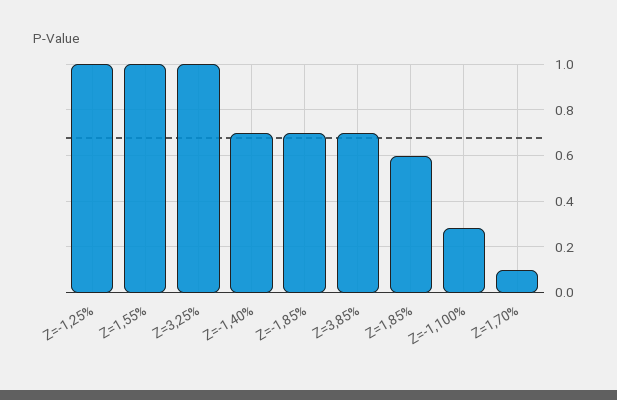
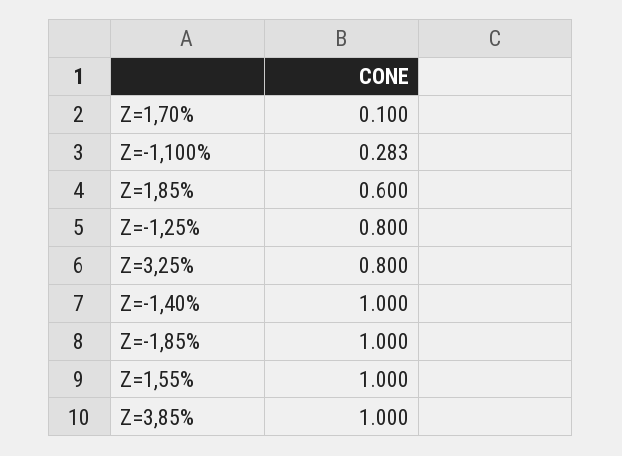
  {
-   "Z=-1,25%": 1,
+   "Z=-1,25%": 0.8,
    "Z=1,55%": 1,
-   "Z=3,25%": 1,
+   "Z=3,25%": 0.8,
-   "Z=-1,40%": 0.7,
+   "Z=-1,40%": 1,
-   "Z=-1,85%": 0.7,
+   "Z=-1,85%": 1,
-   "Z=3,85%": 0.7,
+   "Z=3,85%": 1,
    "Z=1,85%": 0.6,
    "Z=-1,100%": 0.283,
    "Z=1,70%": 0.1
  }

